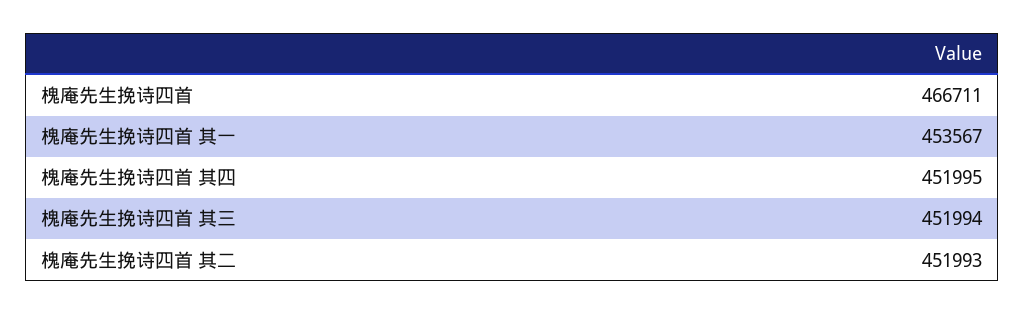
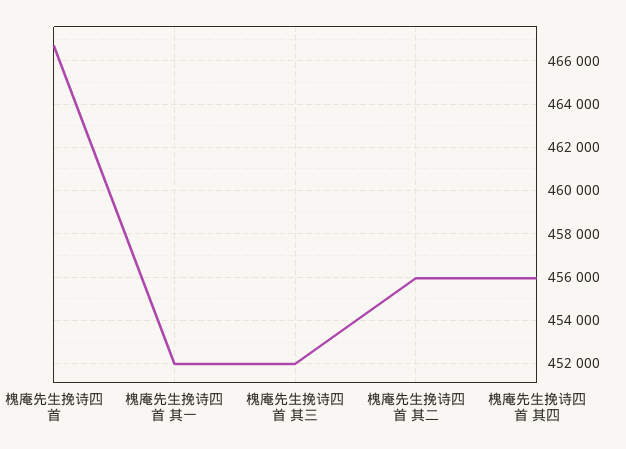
  {
    "槐庵先生挽诗四首": 466711,
-   "槐庵先生挽诗四首 其一": 453567,
+   "槐庵先生挽诗四首 其一": 452000,
-   "槐庵先生挽诗四首 其四": 451995,
+   "槐庵先生挽诗四首 其四": 456000,
    "槐庵先生挽诗四首 其三": 451994,
-   "槐庵先生挽诗四首 其二": 451993
+   "槐庵先生挽诗四首 其二": 456000
  }

